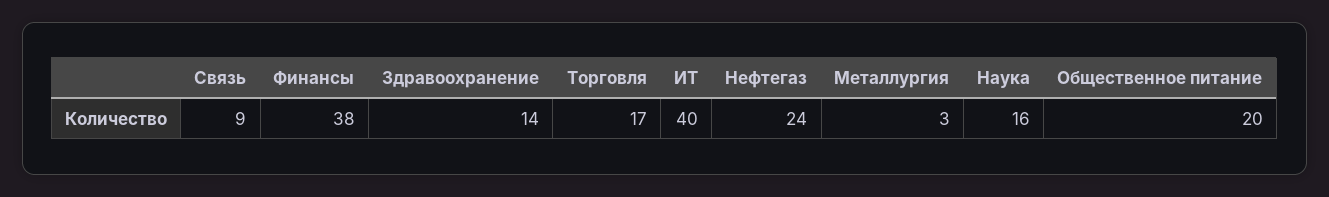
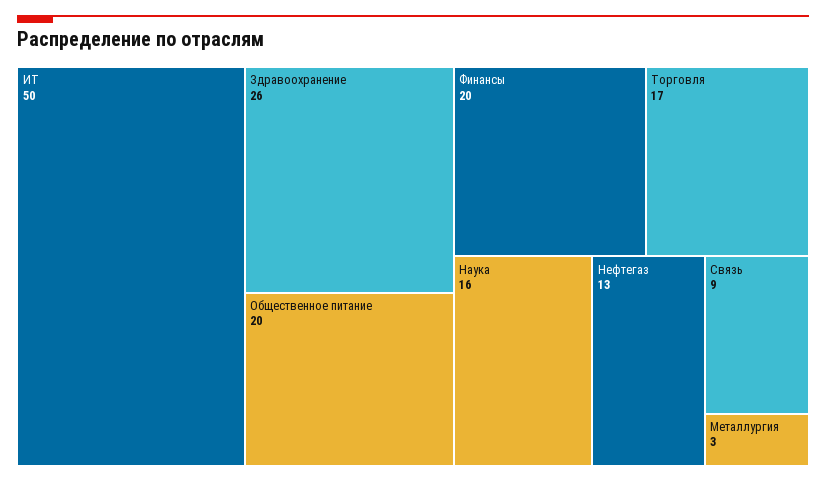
  {
    "Связь": 9,
-   "Финансы": 38,
+   "Финансы": 20,
-   "Здравоохранение": 14,
+   "Здравоохранение": 26,
    "Торговля": 17,
-   "ИТ": 40,
+   "ИТ": 50,
-   "Нефтегаз": 24,
+   "Нефтегаз": 13,
    "Металлургия": 3,
    "Наука": 16,
    "Общественное питание": 20
  }

